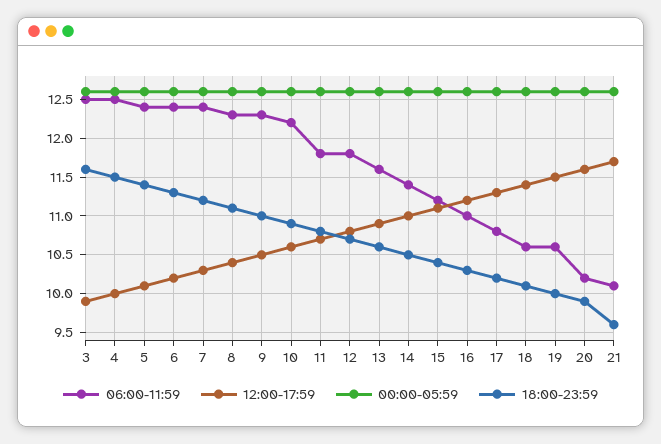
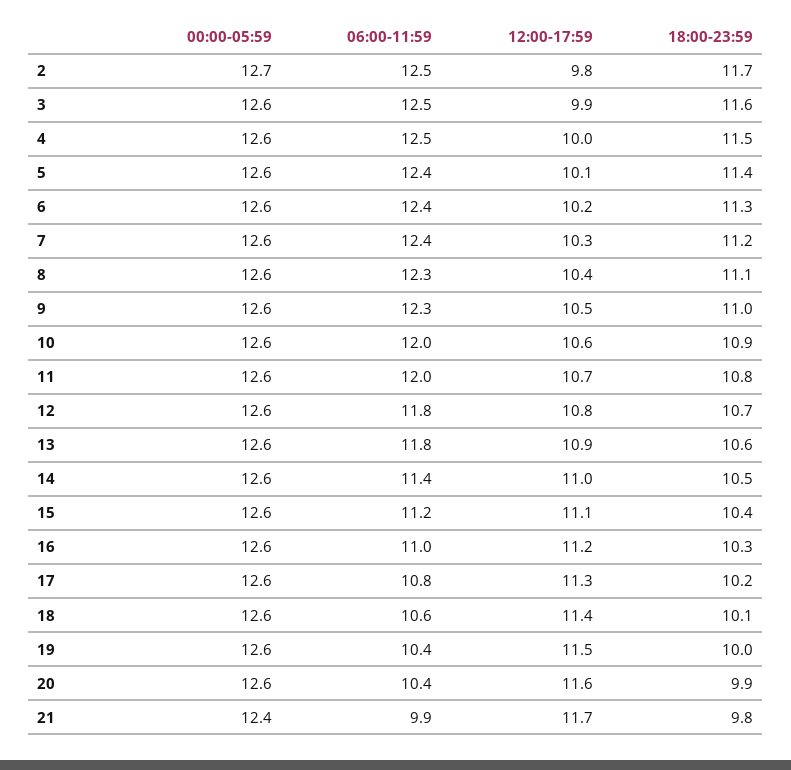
  {
    "06:00-11:59": {
      "3": 12.5,
      "4": 12.5,
      "5": 12.4,
      "6": 12.4,
      "7": 12.4,
      "8": 12.3,
      "9": 12.3,
-     "10": 12.2,
+     "10": 12,
-     "11": 11.8,
+     "11": 12,
      "12": 11.8,
-     "13": 11.6,
+     "13": 11.8,
      "14": 11.4,
      "15": 11.2,
      "16": 11,
      "17": 10.8,
      "18": 10.6,
-     "19": 10.6,
+     "19": 10.4,
-     "20": 10.2,
+     "20": 10.4,
-     "21": 10.1
+     "21": 9.9,
+     "2": 12.5
    },
    "12:00-17:59": {
      "3": 9.9,
      "4": 10,
      "5": 10.1,
      "6": 10.2,
      "7": 10.3,
      "8": 10.4,
      "9": 10.5,
      "10": 10.6,
      "11": 10.7,
      "12": 10.8,
      "13": 10.9,
      "14": 11,
      "15": 11.1,
      "16": 11.2,
      "17": 11.3,
      "18": 11.4,
      "19": 11.5,
      "20": 11.6,
-     "21": 11.7
+     "21": 11.7,
+     "2": 9.8
    },
    "00:00-05:59": {
      "3": 12.6,
      "4": 12.6,
      "5": 12.6,
      "6": 12.6,
      "7": 12.6,
      "8": 12.6,
      "9": 12.6,
      "10": 12.6,
      "11": 12.6,
      "12": 12.6,
      "13": 12.6,
      "14": 12.6,
      "15": 12.6,
      "16": 12.6,
      "17": 12.6,
      "18": 12.6,
      "19": 12.6,
      "20": 12.6,
-     "21": 12.6
+     "21": 12.4,
+     "2": 12.7
    },
    "18:00-23:59": {
      "3": 11.6,
      "4": 11.5,
      "5": 11.4,
      "6": 11.3,
      "7": 11.2,
      "8": 11.1,
      "9": 11,
      "10": 10.9,
      "11": 10.8,
      "12": 10.7,
      "13": 10.6,
      "14": 10.5,
      "15": 10.4,
      "16": 10.3,
      "17": 10.2,
      "18": 10.1,
      "19": 10,
      "20": 9.9,
-     "21": 9.6
+     "21": 9.8,
+     "2": 11.7
    }
  }

